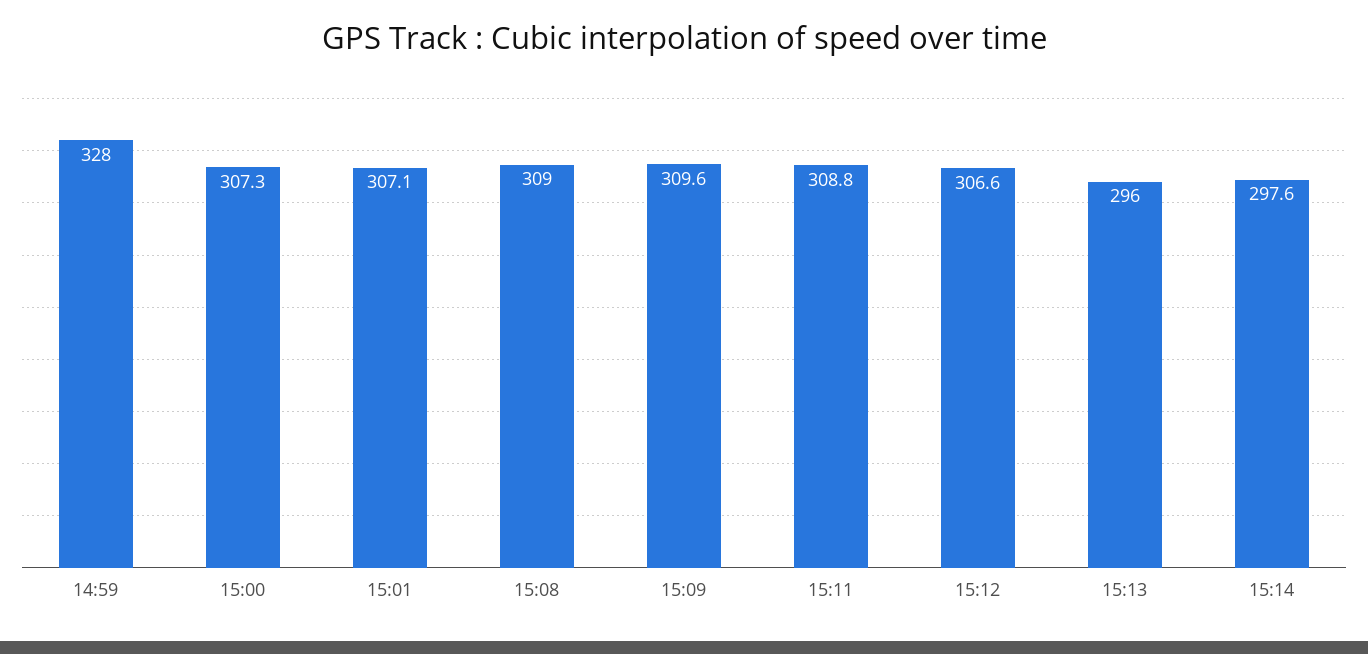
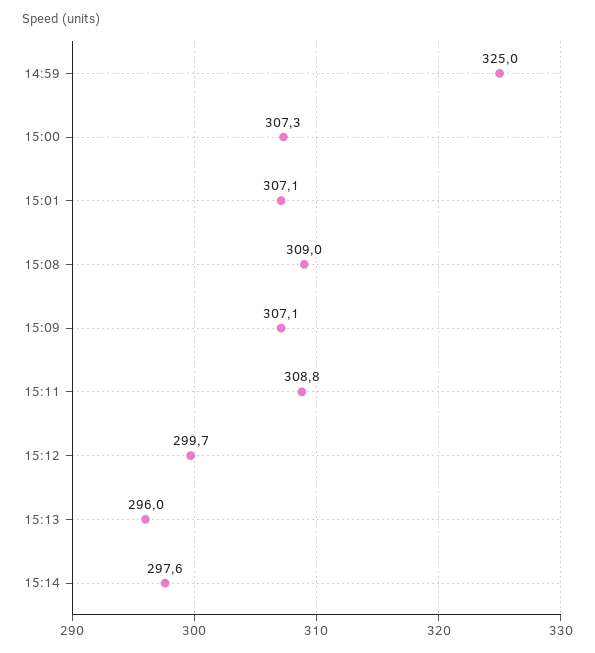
  {
-   "14:59": 328,
+   "14:59": 325,
    "15:00": 307.3,
    "15:01": 307.1,
    "15:08": 309,
-   "15:09": 309.6,
+   "15:09": 307.1,
    "15:11": 308.8,
-   "15:12": 306.6,
+   "15:12": 299.7,
    "15:13": 296,
    "15:14": 297.6
  }

